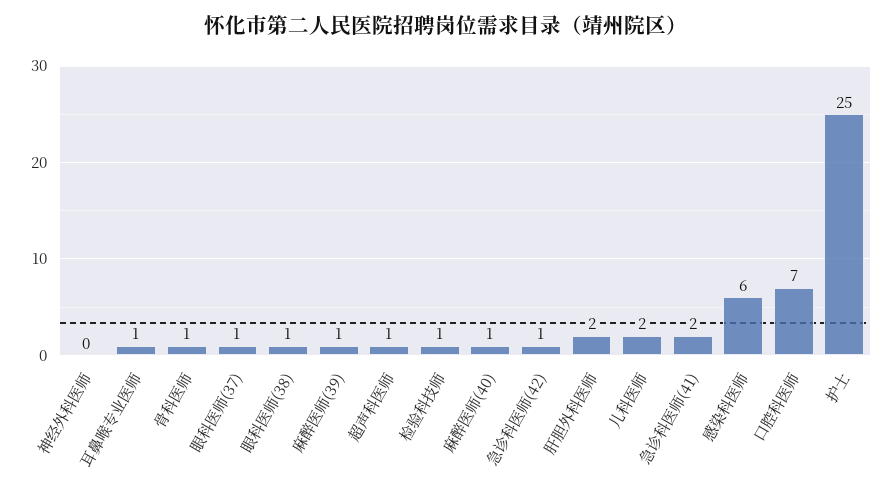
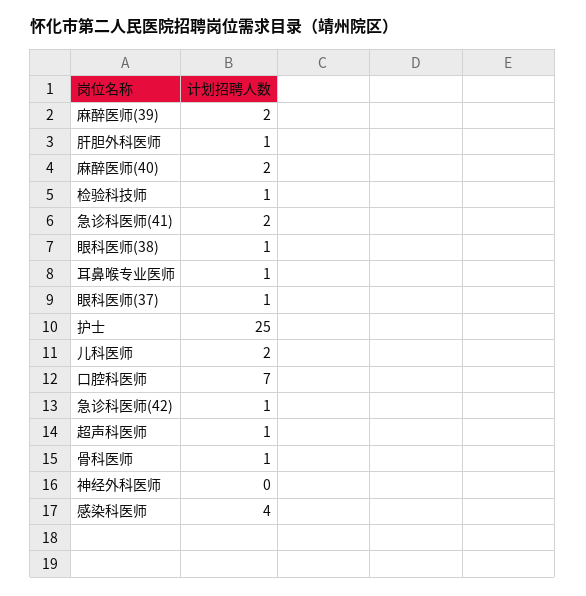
  {
    "神经外科医师": 0,
    "耳鼻喉专业医师": 1,
    "骨科医师": 1,
    "眼科医师(37)": 1,
    "眼科医师(38)": 1,
-   "麻醉医师(39)": 1,
+   "麻醉医师(39)": 2,
    "超声科医师": 1,
    "检验科技师": 1,
-   "麻醉医师(40)": 1,
+   "麻醉医师(40)": 2,
    "急诊科医师(42)": 1,
-   "肝胆外科医师": 2,
+   "肝胆外科医师": 1,
    "儿科医师": 2,
    "急诊科医师(41)": 2,
-   "感染科医师": 6,
+   "感染科医师": 4,
    "口腔科医师": 7,
    "护士": 25
  }

